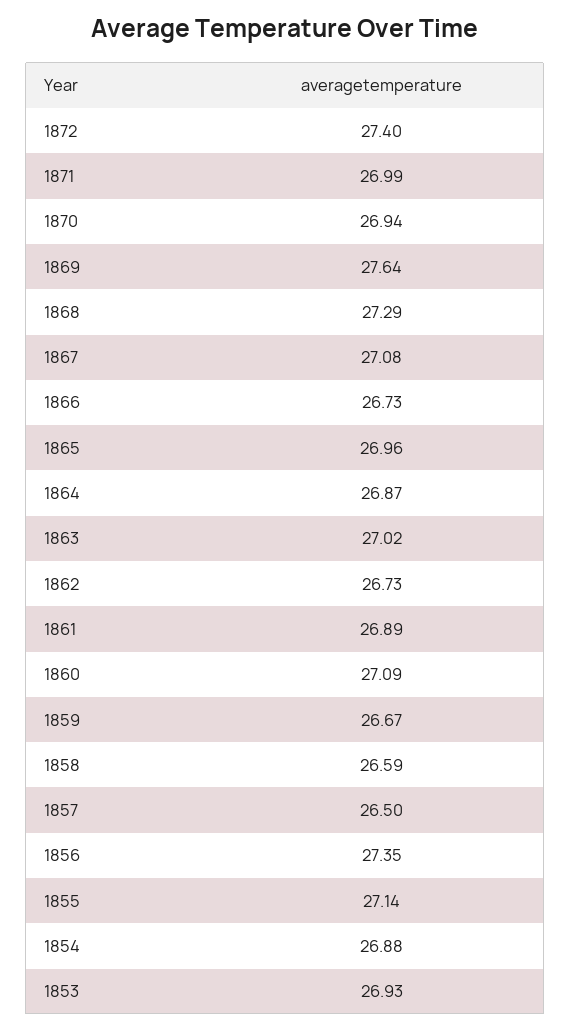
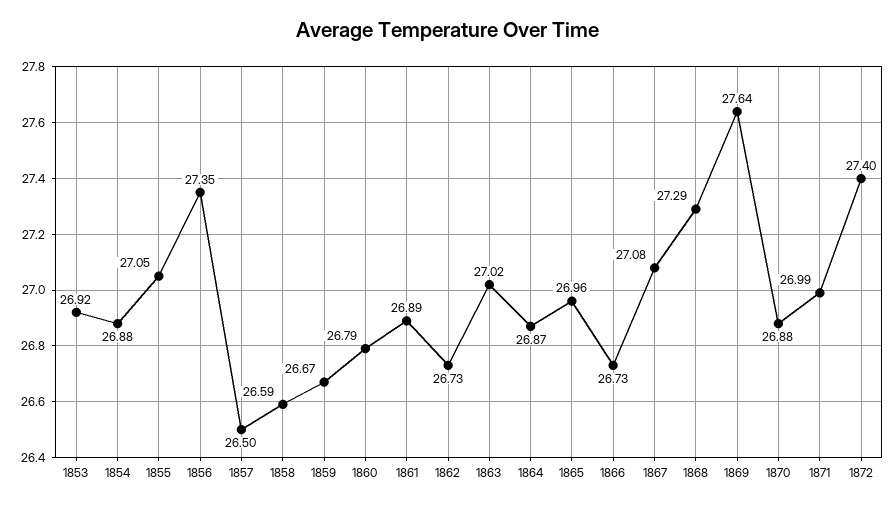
  {
    "1872": 27.4,
    "1871": 26.99,
-   "1870": 26.94,
+   "1870": 26.88,
    "1869": 27.64,
    "1868": 27.29,
    "1867": 27.08,
    "1866": 26.73,
    "1865": 26.96,
    "1864": 26.87,
    "1863": 27.02,
    "1862": 26.73,
    "1861": 26.89,
-   "1860": 27.09,
+   "1860": 26.79,
    "1859": 26.67,
    "1858": 26.59,
    "1857": 26.5,
    "1856": 27.35,
-   "1855": 27.14,
+   "1855": 27.05,
    "1854": 26.88,
-   "1853": 26.93
+   "1853": 26.92
  }

